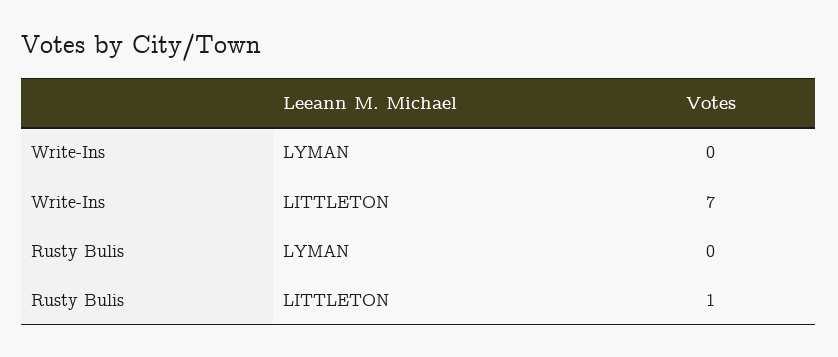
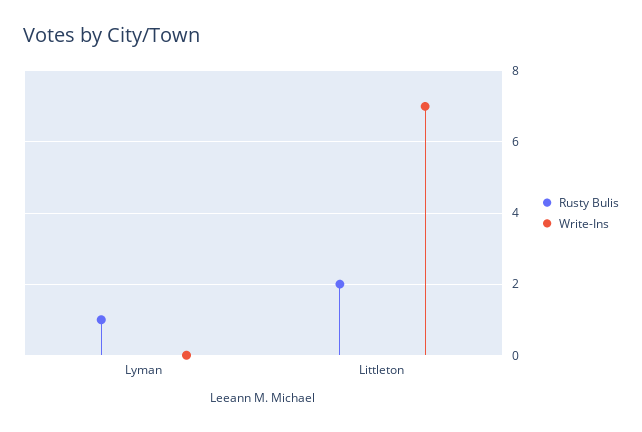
  {
    "Write-Ins": {
      "LYMAN": 0,
      "LITTLETON": 7
    },
    "Rusty Bulis": {
-     "LYMAN": 0,
+     "LYMAN": 1,
-     "LITTLETON": 1
+     "LITTLETON": 2
    }
  }

